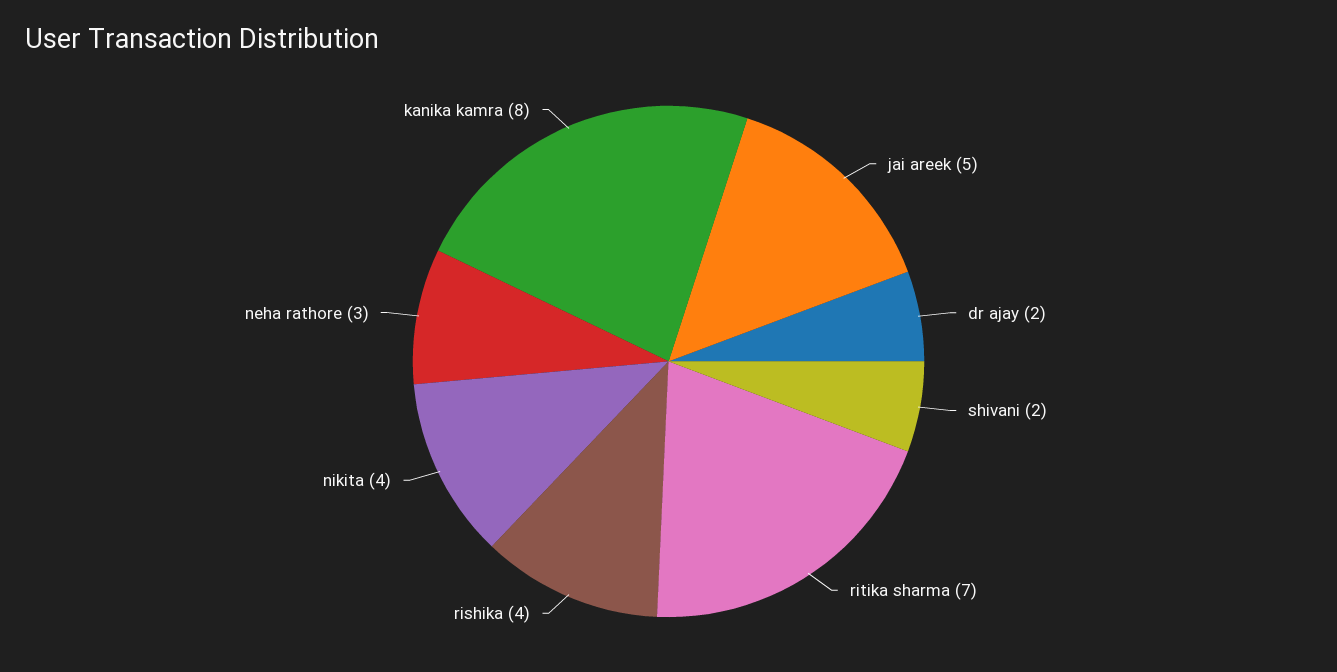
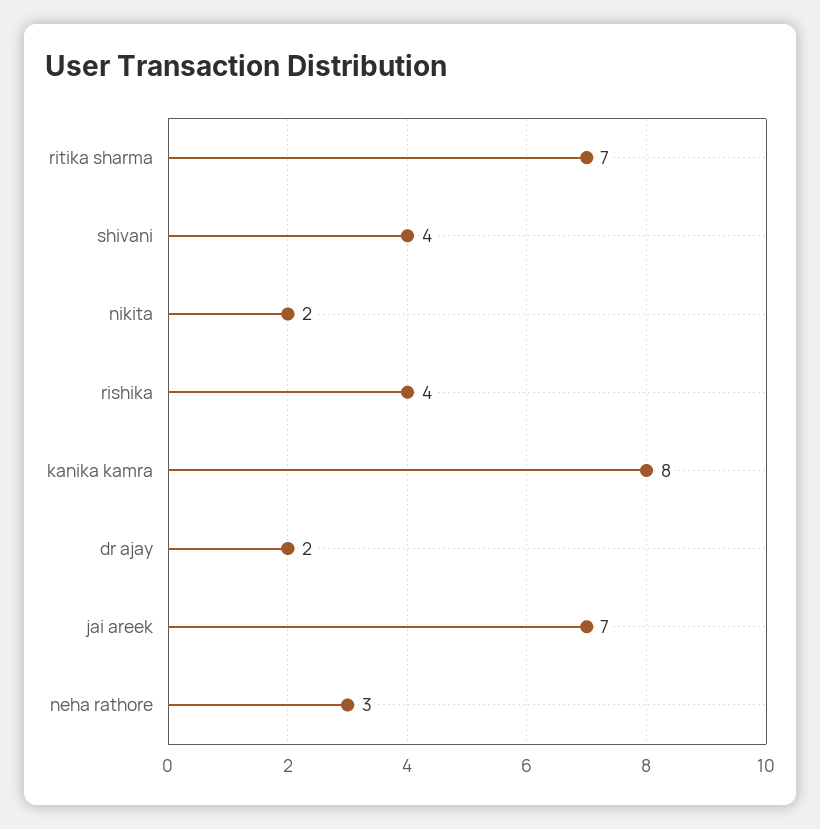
  {
-   "jai areek": 5,
+   "jai areek": 7,
    "dr ajay": 2,
-   "shivani": 2,
+   "shivani": 4,
    "ritika sharma": 7,
    "rishika": 4,
-   "nikita": 4,
+   "nikita": 2,
    "neha rathore": 3,
    "kanika kamra": 8
  }

